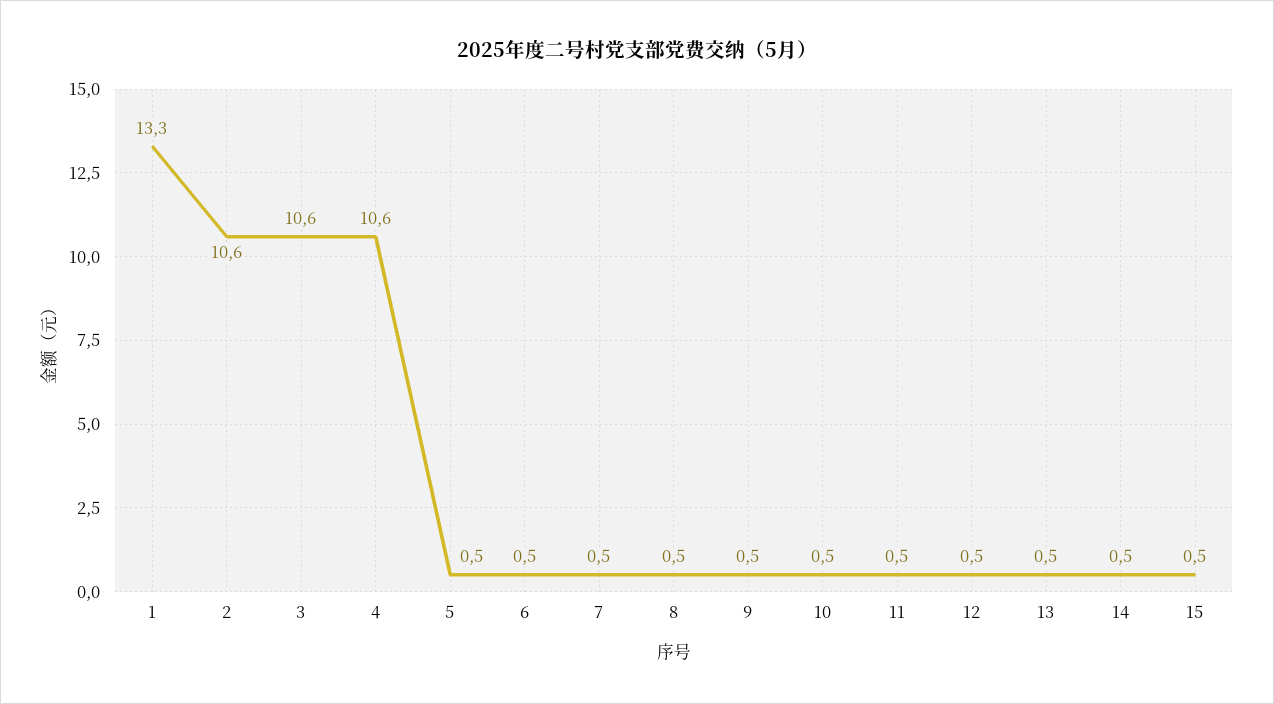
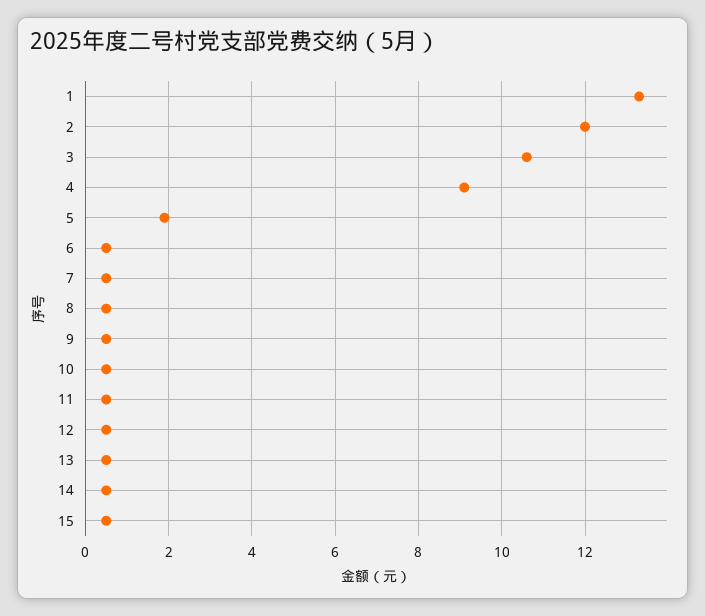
  {
    "1": 13.3,
-   "2": 10.6,
+   "2": 12,
    "3": 10.6,
-   "4": 10.6,
+   "4": 9,
-   "5": 0.5,
+   "5": 2,
    "6": 0.5,
    "7": 0.5,
    "8": 0.5,
    "9": 0.5,
    "10": 0.5,
    "11": 0.5,
    "12": 0.5,
    "13": 0.5,
    "14": 0.5,
    "15": 0.5
  }

